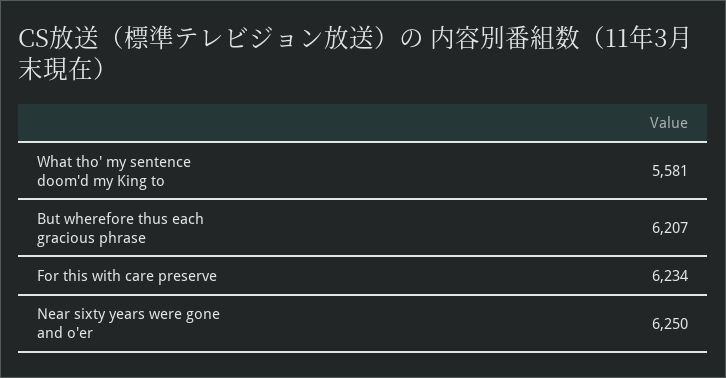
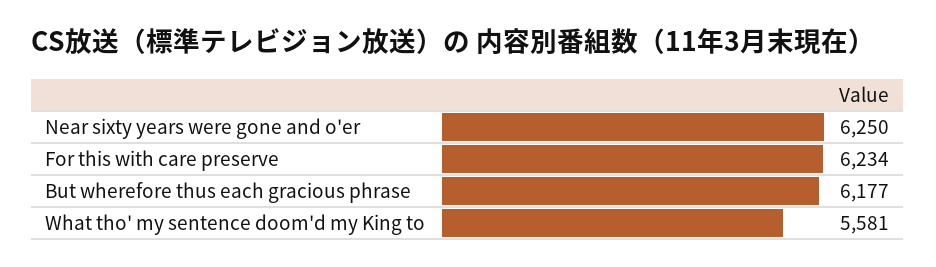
  {
    "What tho' my sentence doom'd my King to": 5581,
-   "But wherefore thus each gracious phrase": 6207,
+   "But wherefore thus each gracious phrase": 6177,
    "For this with care preserve": 6234,
    "Near sixty years were gone and o'er": 6250
  }

